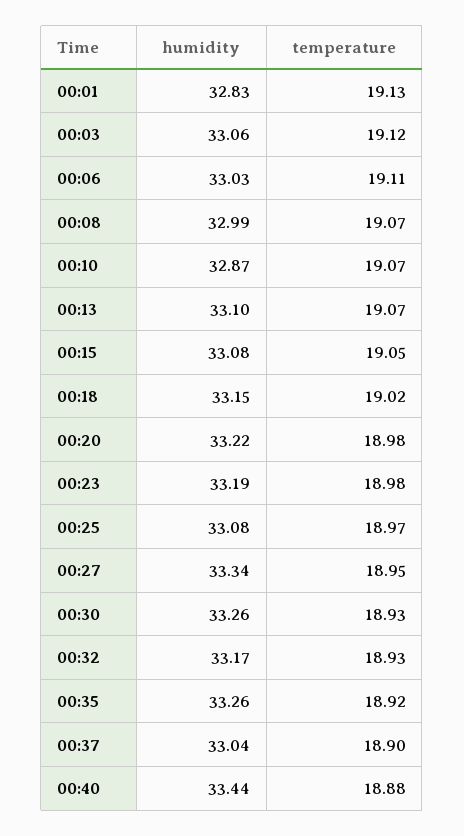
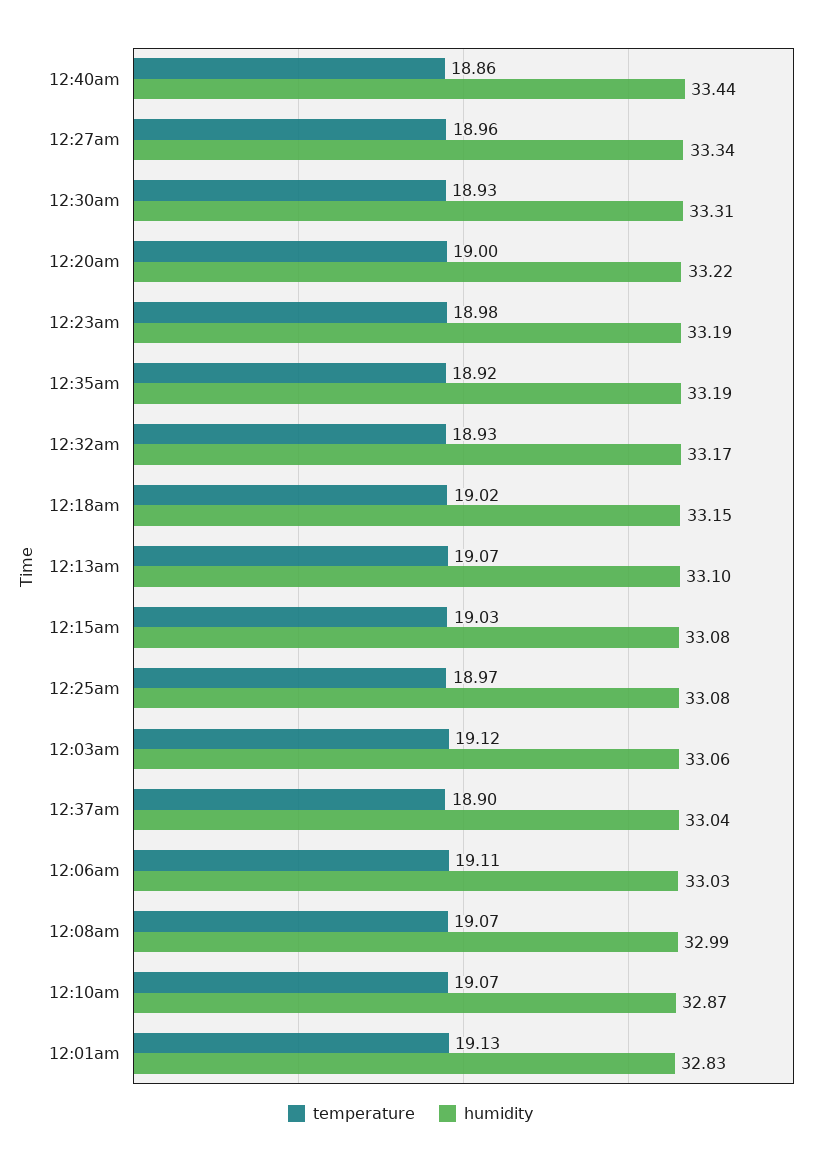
  {
    "humidity": {
      "00:01": 32.83,
      "00:03": 33.06,
      "00:06": 33.03,
      "00:08": 32.99,
      "00:10": 32.87,
      "00:13": 33.1,
      "00:15": 33.08,
      "00:18": 33.15,
      "00:20": 33.22,
      "00:23": 33.19,
      "00:25": 33.08,
      "00:27": 33.34,
-     "00:30": 33.26,
+     "00:30": 33.31,
      "00:32": 33.17,
-     "00:35": 33.26,
+     "00:35": 33.19,
      "00:37": 33.04,
      "00:40": 33.44
    },
    "temperature": {
      "00:01": 19.13,
      "00:03": 19.12,
      "00:06": 19.11,
      "00:08": 19.07,
      "00:10": 19.07,
      "00:13": 19.07,
-     "00:15": 19.05,
+     "00:15": 19.03,
      "00:18": 19.02,
-     "00:20": 18.98,
+     "00:20": 19,
      "00:23": 18.98,
      "00:25": 18.97,
-     "00:27": 18.95,
+     "00:27": 18.96,
      "00:30": 18.93,
      "00:32": 18.93,
      "00:35": 18.92,
      "00:37": 18.9,
-     "00:40": 18.88
+     "00:40": 18.86
    }
  }

